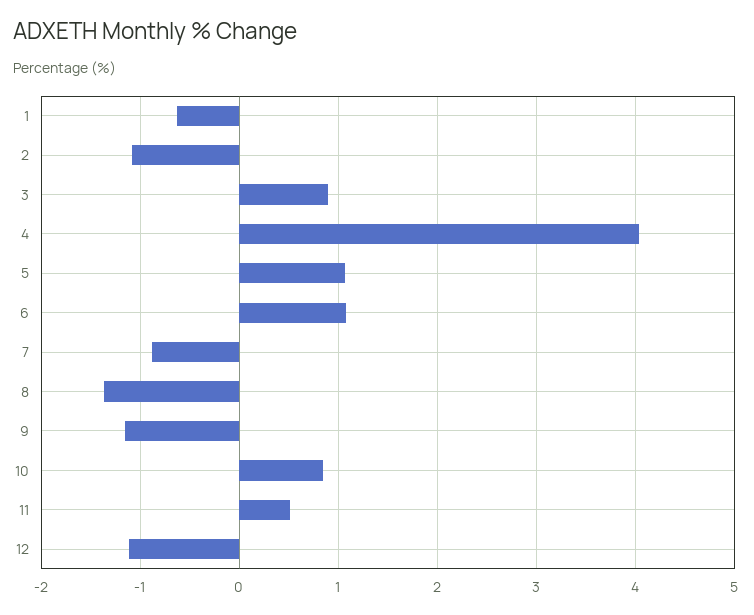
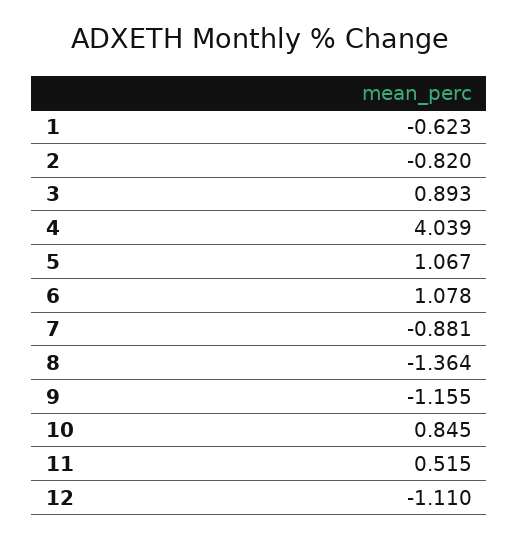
  {
    "1": -0.623,
-   "2": -1.1,
+   "2": -0.82,
    "3": 0.893,
    "4": 4.039,
    "5": 1.067,
    "6": 1.078,
    "7": -0.881,
    "8": -1.364,
    "9": -1.155,
    "10": 0.845,
    "11": 0.515,
    "12": -1.11
  }

